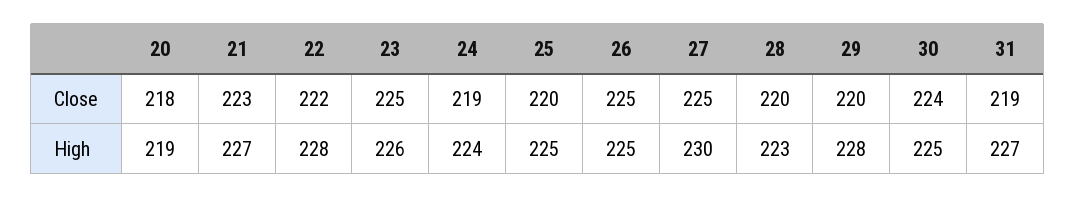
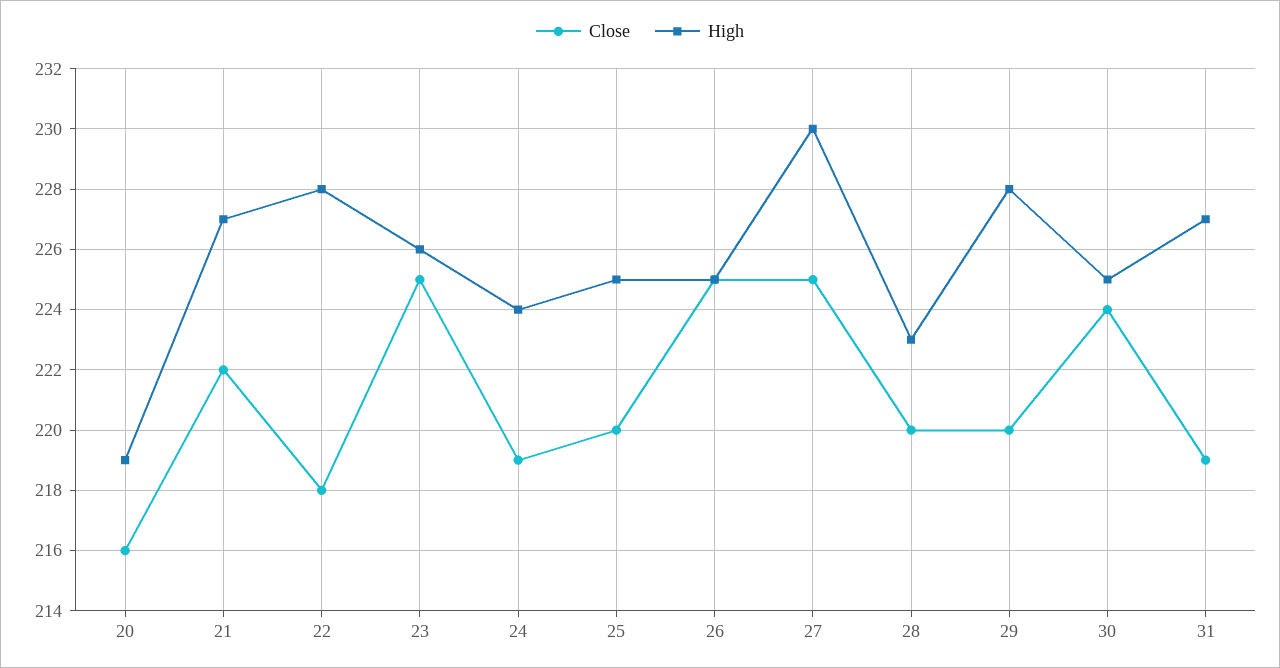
  {
    "Close": {
-     "20": 218,
+     "20": 216,
-     "21": 223,
+     "21": 222,
-     "22": 222,
+     "22": 218,
      "23": 225,
      "24": 219,
      "25": 220,
      "26": 225,
      "27": 225,
      "28": 220,
      "29": 220,
      "30": 224,
      "31": 219
    },
    "High": {
      "20": 219,
      "21": 227,
      "22": 228,
      "23": 226,
      "24": 224,
      "25": 225,
      "26": 225,
      "27": 230,
      "28": 223,
      "29": 228,
      "30": 225,
      "31": 227
    }
  }

